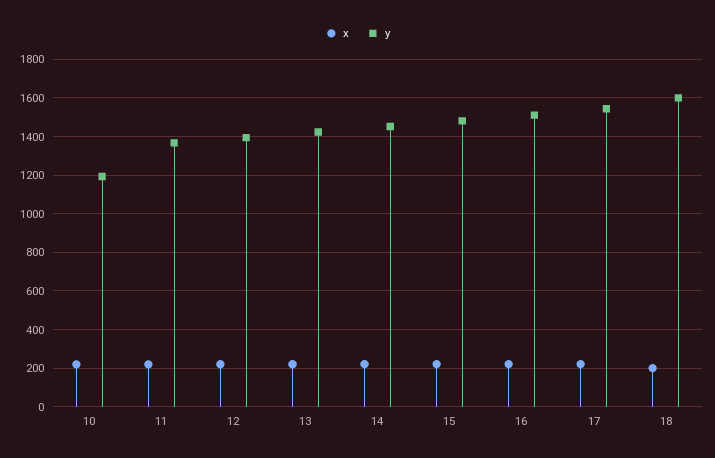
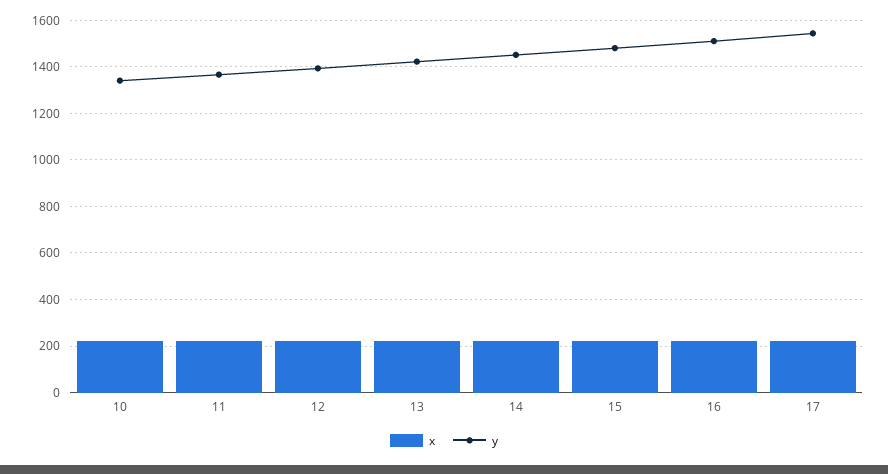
  {
    "x": {
      "10": 200,
      "11": 200,
      "12": 200,
      "13": 200,
      "14": 200,
      "15": 200,
      "16": 200,
-     "17": 200,
+     "17": 200
-     "18": 200
    },
    "y": {
-     "10": 1200,
+     "10": 1350,
      "11": 1350,
      "12": 1400,
      "13": 1400,
      "14": 1450,
      "15": 1500,
      "16": 1500,
-     "17": 1550,
+     "17": 1550
-     "18": 1600
    }
  }

